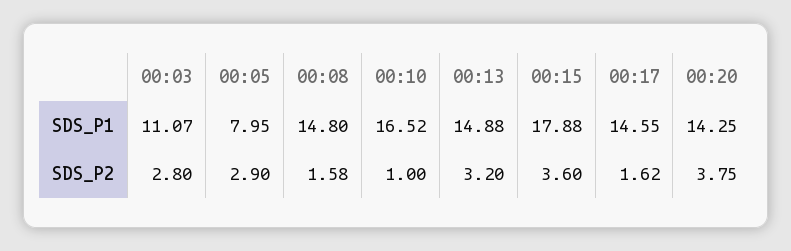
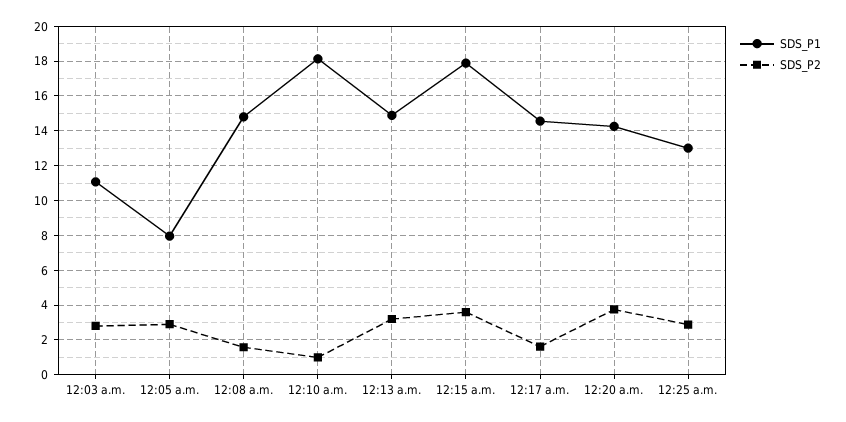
  {
    "SDS_P1": {
      "00:03": 11.07,
      "00:05": 7.95,
      "00:08": 14.8,
-     "00:10": 16.52,
+     "00:10": 18,
      "00:13": 14.88,
      "00:15": 17.88,
      "00:17": 14.55,
-     "00:20": 14.25
+     "00:20": 14.25,
+     "12:25 a.m.": 13
    },
    "SDS_P2": {
      "00:03": 2.8,
      "00:05": 2.9,
      "00:08": 1.58,
      "00:10": 1,
      "00:13": 3.2,
      "00:15": 3.6,
      "00:17": 1.62,
-     "00:20": 3.75
+     "00:20": 3.75,
+     "12:25 a.m.": 3
    }
  }

